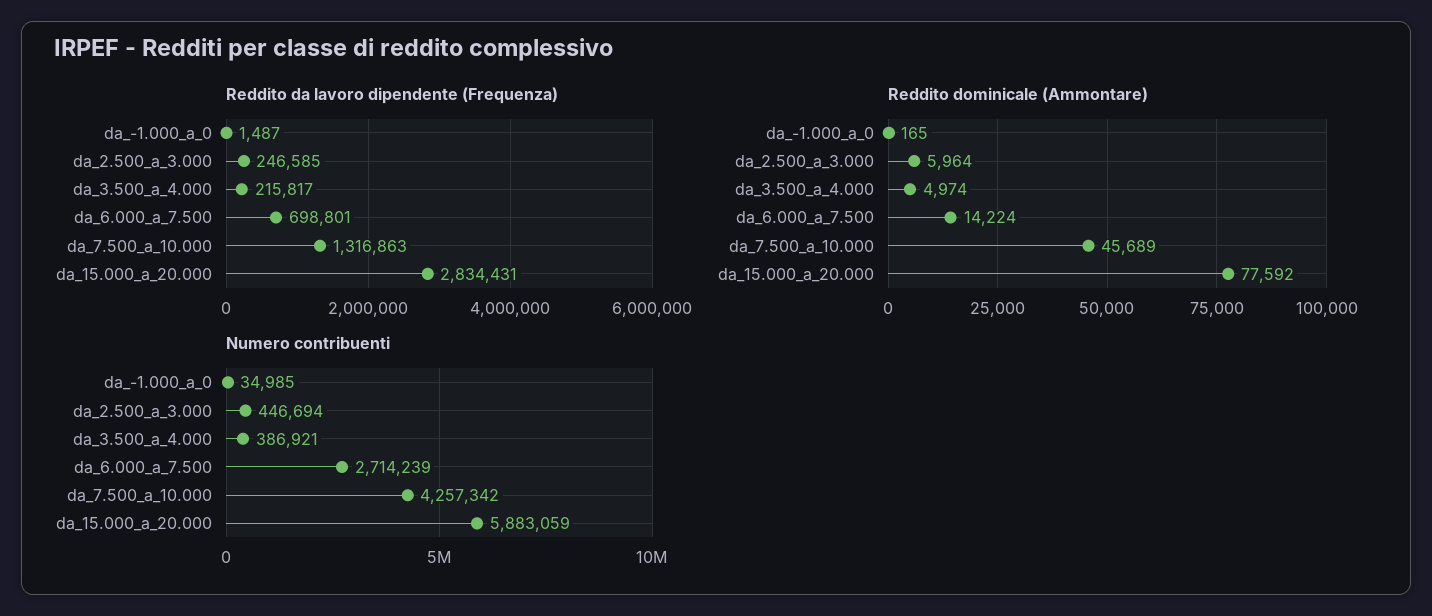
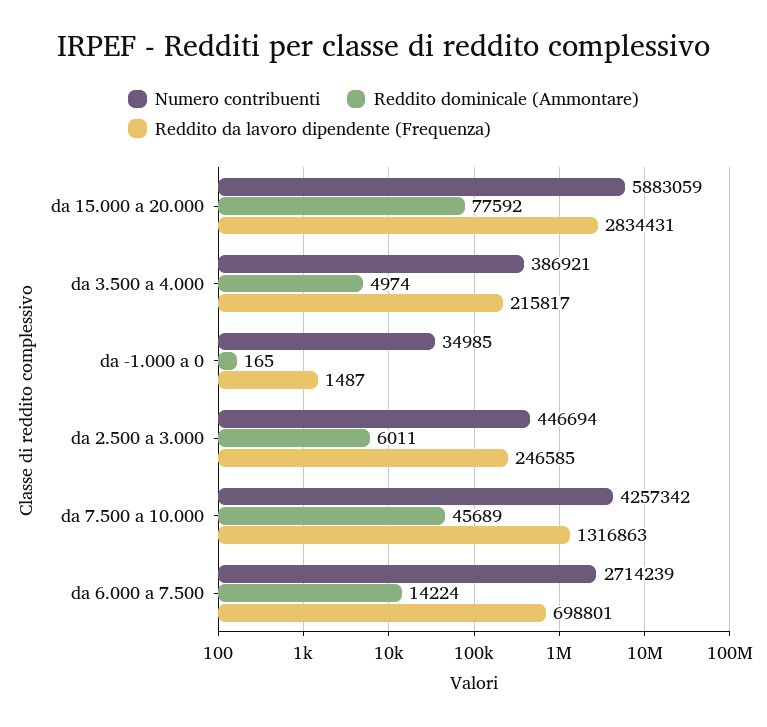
  {
    "Reddito da lavoro dipendente (Frequenza)": {
      "da_-1.000_a_0": 1487,
      "da_2.500_a_3.000": 246585,
      "da_3.500_a_4.000": 215817,
      "da_6.000_a_7.500": 698801,
      "da_7.500_a_10.000": 1316863,
      "da_15.000_a_20.000": 2834431
    },
    "Reddito dominicale (Ammontare)": {
      "da_-1.000_a_0": 165,
-     "da_2.500_a_3.000": 5964,
+     "da_2.500_a_3.000": 6011,
      "da_3.500_a_4.000": 4974,
      "da_6.000_a_7.500": 14224,
      "da_7.500_a_10.000": 45689,
      "da_15.000_a_20.000": 77592
    },
    "Numero contribuenti": {
      "da_-1.000_a_0": 34985,
      "da_2.500_a_3.000": 446694,
      "da_3.500_a_4.000": 386921,
      "da_6.000_a_7.500": 2714239,
      "da_7.500_a_10.000": 4257342,
      "da_15.000_a_20.000": 5883059
    }
  }

